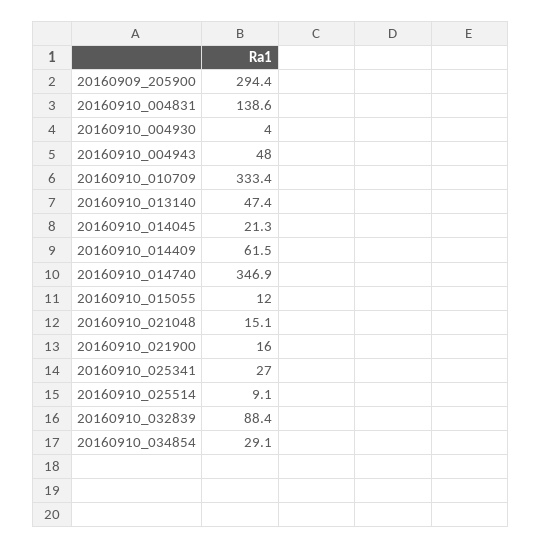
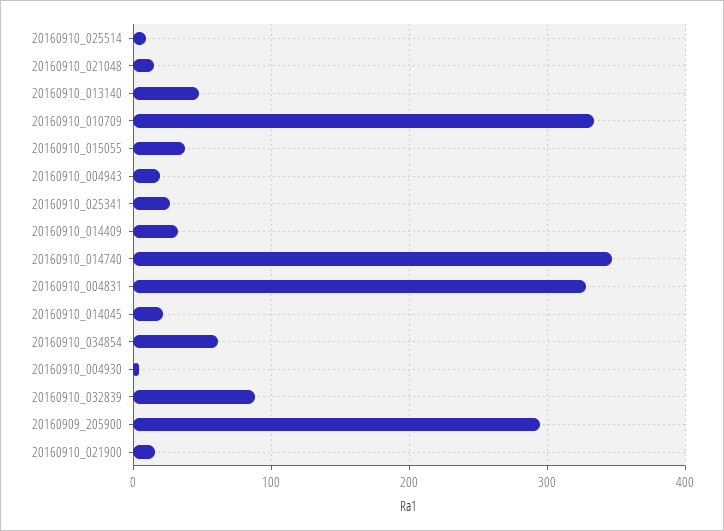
  {
    "20160909_205900": 294.4,
-   "20160910_004831": 138.6,
+   "20160910_004831": 330,
    "20160910_004930": 4,
-   "20160910_004943": 48,
+   "20160910_004943": 20,
    "20160910_010709": 333.4,
    "20160910_013140": 47.4,
    "20160910_014045": 21.3,
-   "20160910_014409": 61.5,
+   "20160910_014409": 30,
    "20160910_014740": 346.9,
-   "20160910_015055": 12,
+   "20160910_015055": 40,
    "20160910_021048": 15.1,
    "20160910_021900": 16,
    "20160910_025341": 27,
    "20160910_025514": 9.1,
    "20160910_032839": 88.4,
-   "20160910_034854": 29.1
+   "20160910_034854": 60
  }

